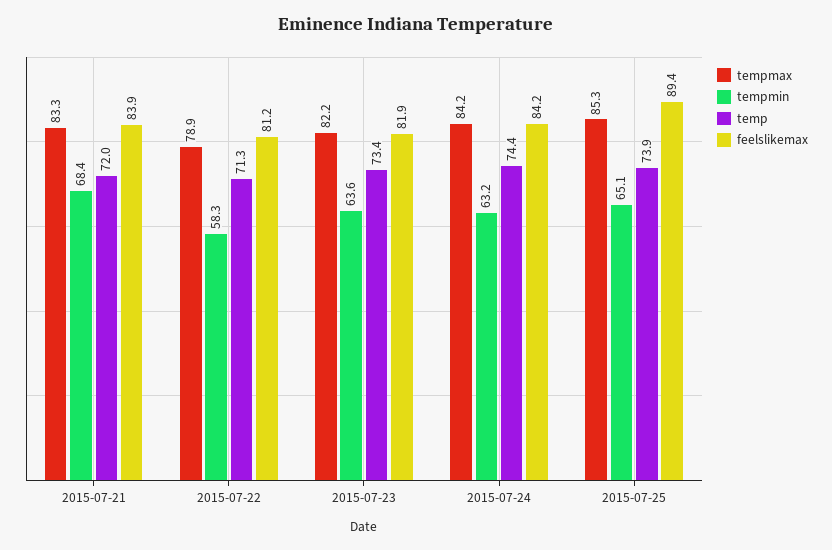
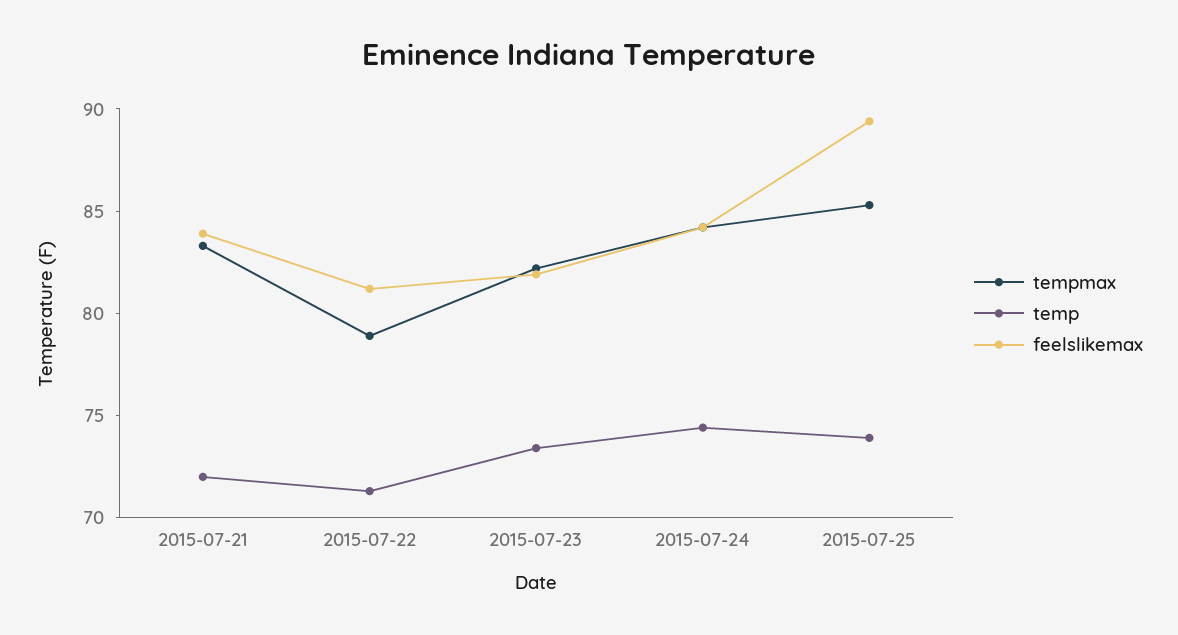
  {
    "tempmax": {
      "2015-07-21": 83.3,
      "2015-07-22": 78.9,
      "2015-07-23": 82.2,
      "2015-07-24": 84.2,
      "2015-07-25": 85.3
    },
-   "tempmin": {
-     "2015-07-21": 68.4,
-     "2015-07-22": 58.3,
-     "2015-07-23": 63.6,
-     "2015-07-24": 63.2,
-     "2015-07-25": 65.1
-   },
    "temp": {
      "2015-07-21": 72,
      "2015-07-22": 71.3,
      "2015-07-23": 73.4,
      "2015-07-24": 74.4,
      "2015-07-25": 73.9
    },
    "feelslikemax": {
      "2015-07-21": 83.9,
      "2015-07-22": 81.2,
      "2015-07-23": 81.9,
      "2015-07-24": 84.2,
      "2015-07-25": 89.4
    }
  }

